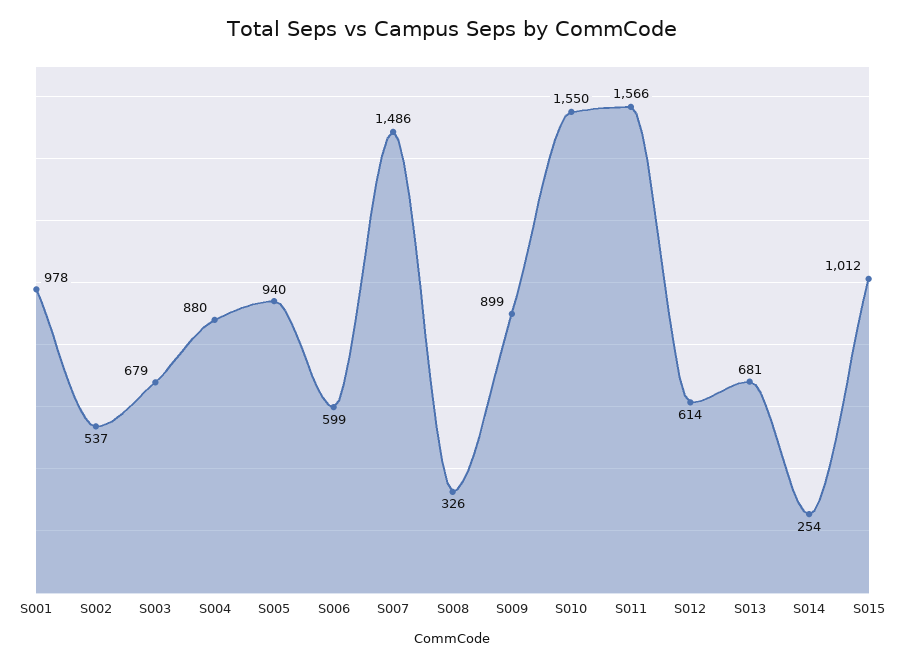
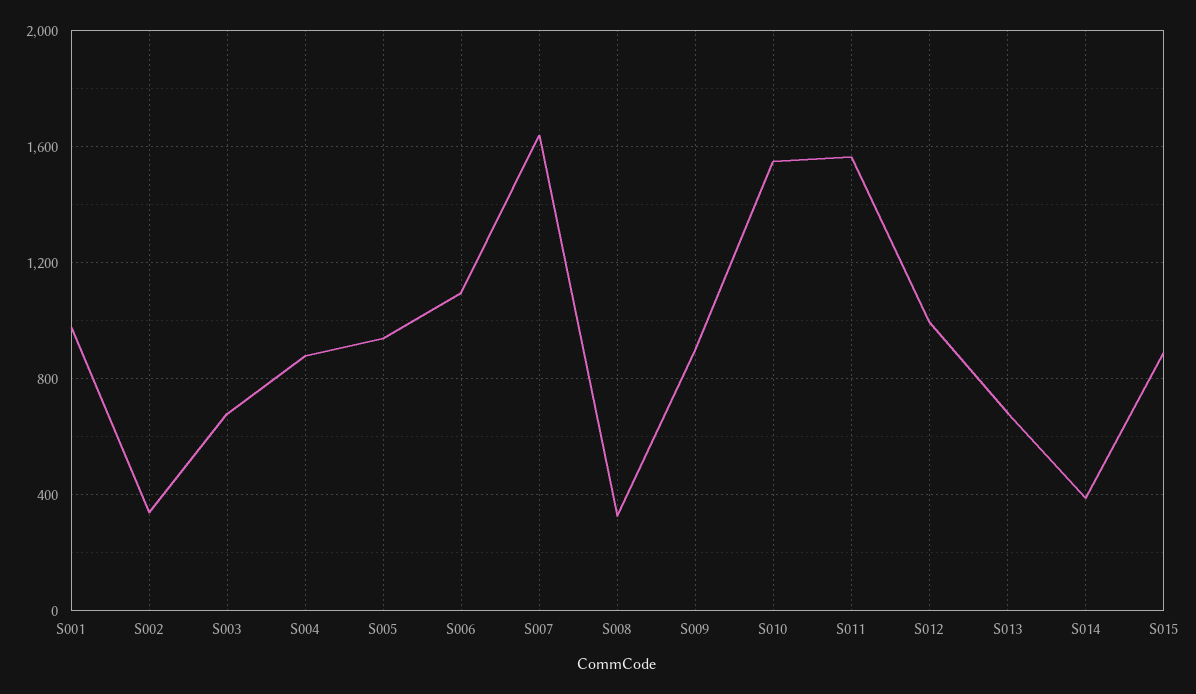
  {
    "S001": 978,
-   "S002": 537,
+   "S002": 350,
    "S003": 679,
    "S004": 880,
    "S005": 940,
-   "S006": 599,
+   "S006": 1100,
-   "S007": 1486,
+   "S007": 1650,
    "S008": 326,
    "S009": 899,
    "S010": 1550,
    "S011": 1566,
-   "S012": 614,
+   "S012": 1000,
    "S013": 681,
-   "S014": 254,
+   "S014": 400,
-   "S015": 1012
+   "S015": 900
  }

